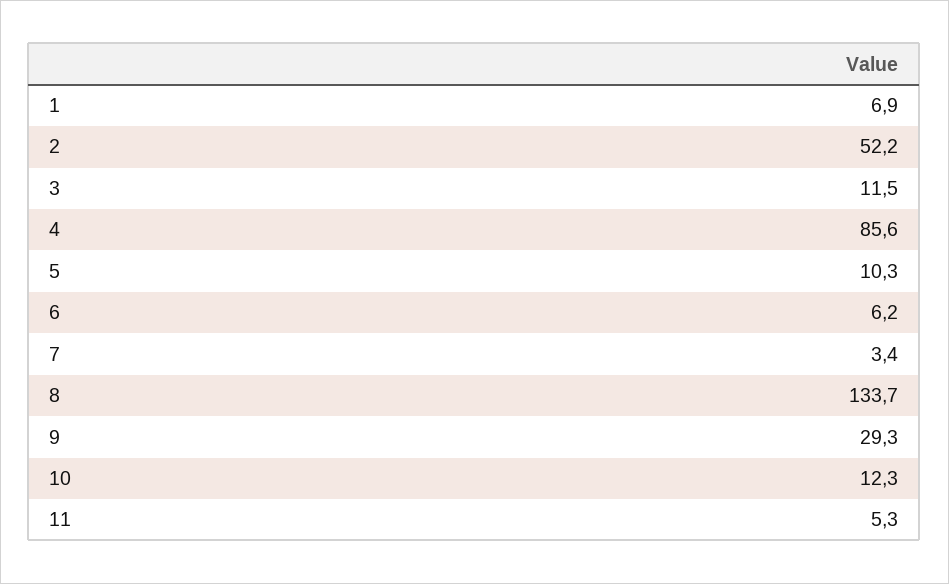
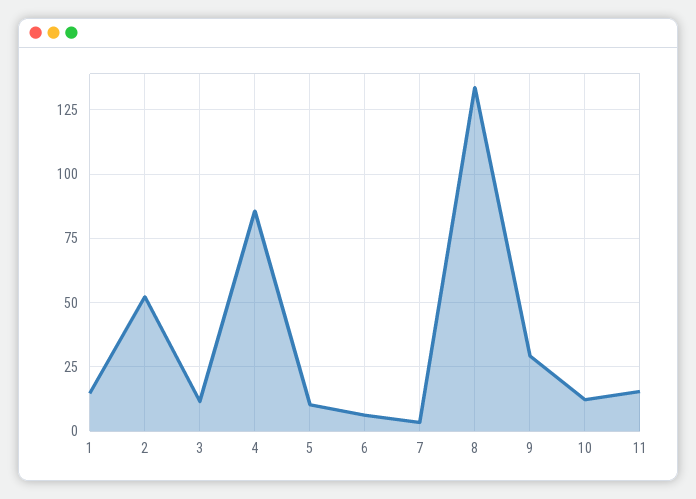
  {
-   "1": 6.9,
+   "1": 15,
    "2": 52.2,
    "3": 11.5,
    "4": 85.6,
    "5": 10.3,
    "6": 6.2,
    "7": 3.4,
    "8": 133.7,
    "9": 29.3,
    "10": 12.3,
-   "11": 5.3
+   "11": 15
  }

